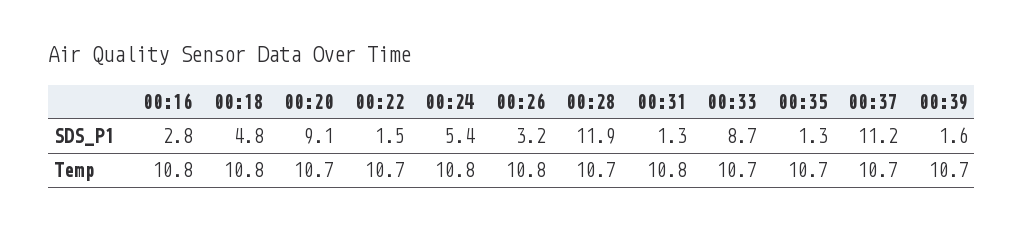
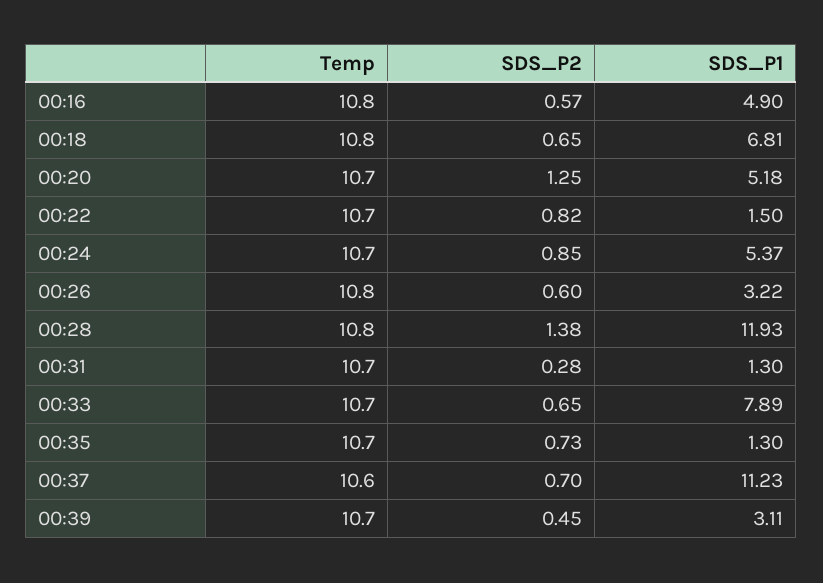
  {
    "00:16": {
-     "SDS_P1": 2.8,
+     "SDS_P1": 4.9,
-     "Temp": 10.8
+     "Temp": 10.8,
+     "SDS_P2": 0.57
    },
    "00:18": {
-     "SDS_P1": 4.8,
+     "SDS_P1": 6.81,
-     "Temp": 10.8
+     "Temp": 10.8,
+     "SDS_P2": 0.65
    },
    "00:20": {
-     "SDS_P1": 9.1,
+     "SDS_P1": 5.18,
-     "Temp": 10.7
+     "Temp": 10.7,
+     "SDS_P2": 1.25
    },
    "00:22": {
      "SDS_P1": 1.5,
-     "Temp": 10.7
+     "Temp": 10.7,
+     "SDS_P2": 0.82
    },
    "00:24": {
      "SDS_P1": 5.37,
-     "Temp": 10.8
+     "Temp": 10.7,
+     "SDS_P2": 0.85
    },
    "00:26": {
      "SDS_P1": 3.22,
-     "Temp": 10.8
+     "Temp": 10.8,
+     "SDS_P2": 0.6
    },
    "00:28": {
      "SDS_P1": 11.93,
-     "Temp": 10.7
+     "Temp": 10.8,
+     "SDS_P2": 1.38
    },
    "00:31": {
      "SDS_P1": 1.3,
-     "Temp": 10.8
+     "Temp": 10.7,
+     "SDS_P2": 0.28
    },
    "00:33": {
-     "SDS_P1": 8.7,
+     "SDS_P1": 7.89,
-     "Temp": 10.7
+     "Temp": 10.7,
+     "SDS_P2": 0.65
    },
    "00:35": {
      "SDS_P1": 1.3,
-     "Temp": 10.7
+     "Temp": 10.7,
+     "SDS_P2": 0.73
    },
    "00:37": {
      "SDS_P1": 11.23,
-     "Temp": 10.7
+     "Temp": 10.6,
+     "SDS_P2": 0.7
    },
    "00:39": {
-     "SDS_P1": 1.6,
+     "SDS_P1": 3.11,
-     "Temp": 10.7
+     "Temp": 10.7,
+     "SDS_P2": 0.45
    }
  }

